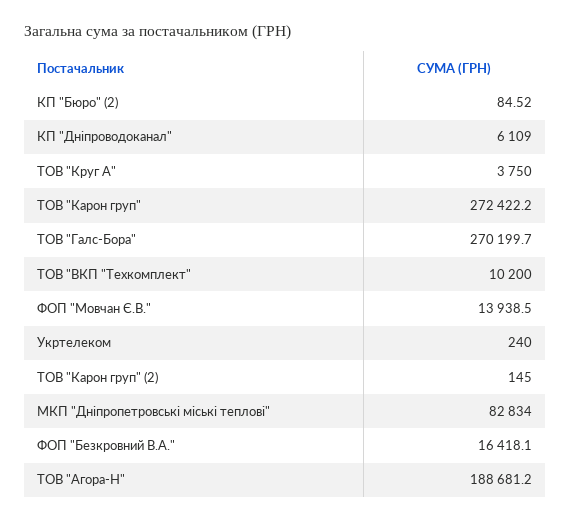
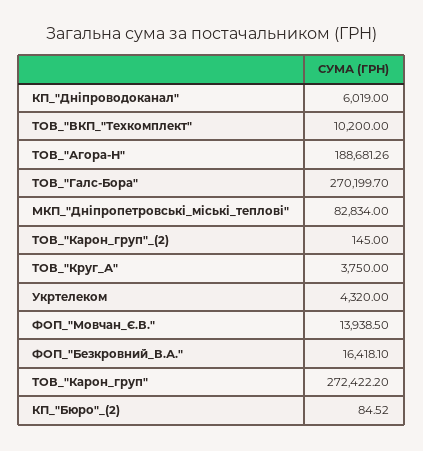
  {
    "КП \"Бюро\" (2)": 84.52,
-   "КП \"Дніпроводоканал\"": 6109,
+   "КП \"Дніпроводоканал\"": 6019,
    "ТОВ \"Круг А\"": 3750,
    "ТОВ \"Карон груп\"": 272422.2,
    "ТОВ \"Галс-Бора\"": 270199.7,
    "ТОВ \"ВКП \"Техкомплект\"": 10200,
    "ФОП \"Мовчан Є.В.\"": 13938.5,
-   "Укртелеком": 240,
+   "Укртелеком": 4320,
    "ТОВ \"Карон груп\" (2)": 145,
    "МКП \"Дніпропетровські міські теплові\"": 82834,
    "ФОП \"Безкровний В.А.\"": 16418.1,
-   "ТОВ \"Агора-Н\"": 188681.2
+   "ТОВ \"Агора-Н\"": 188681.26
  }

